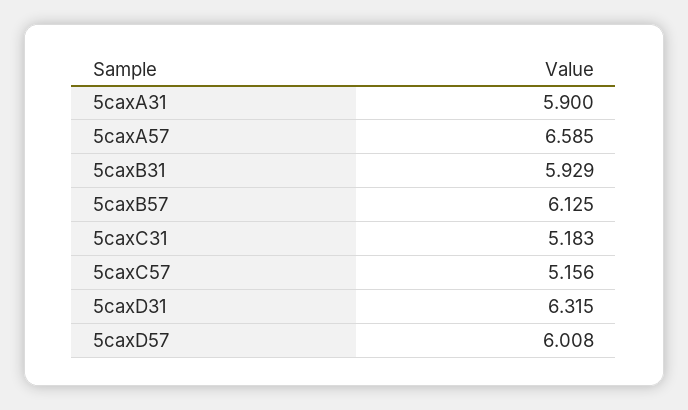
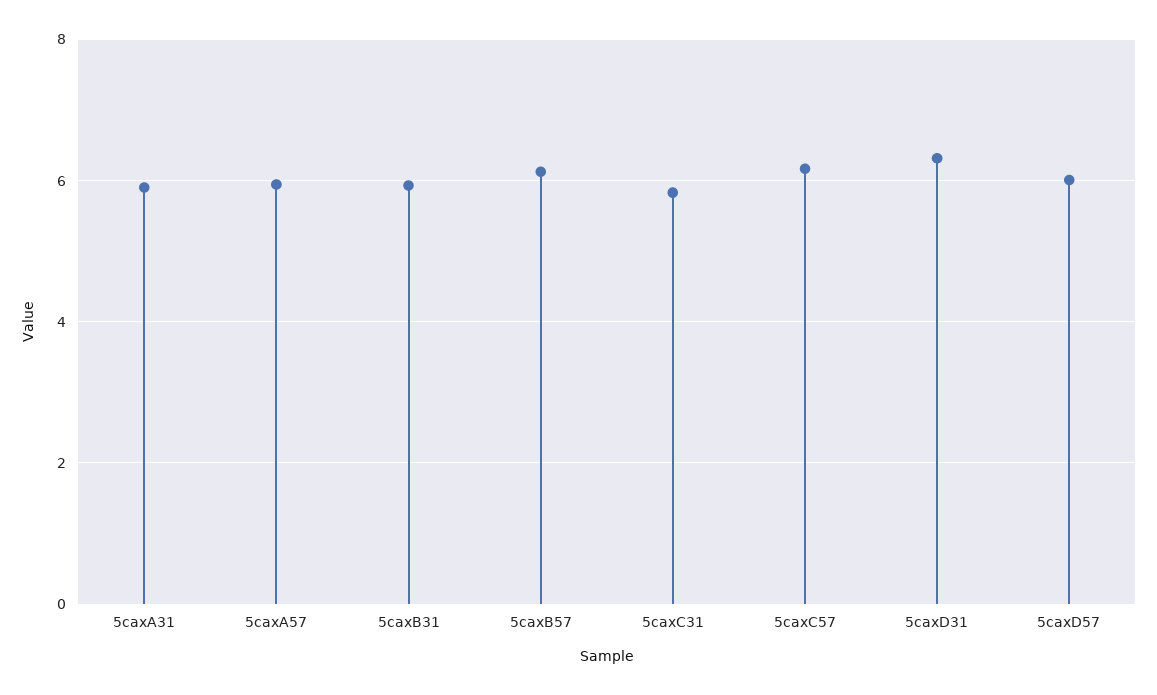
  {
    "5caxA31": 5.9,
-   "5caxA57": 6.585,
+   "5caxA57": 6,
    "5caxB31": 5.929,
    "5caxB57": 6.125,
-   "5caxC31": 5.183,
+   "5caxC31": 5.8,
-   "5caxC57": 5.156,
+   "5caxC57": 6.2,
    "5caxD31": 6.315,
    "5caxD57": 6.008
  }

